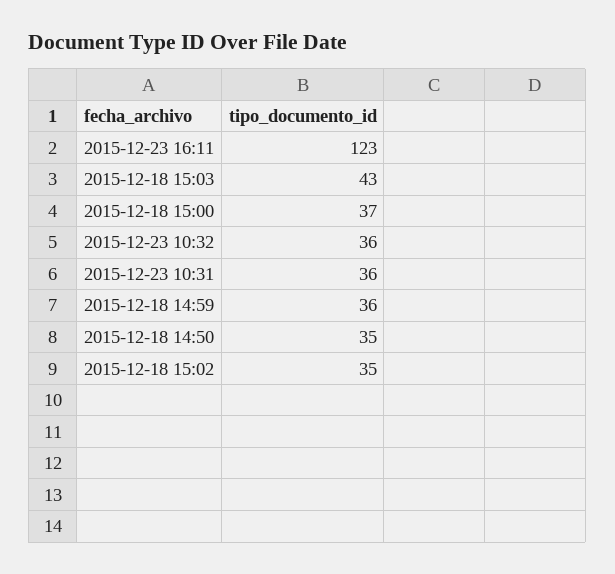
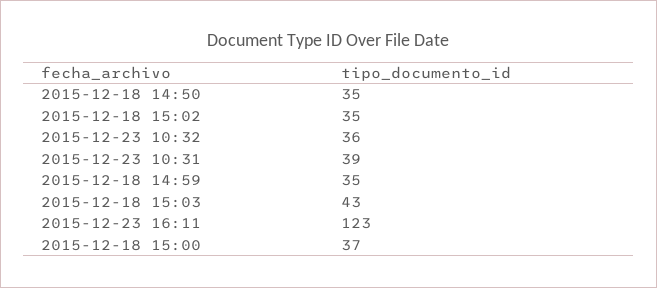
  {
    "2015-12-23 16:11": 123,
    "2015-12-18 15:03": 43,
    "2015-12-18 15:00": 37,
    "2015-12-23 10:32": 36,
-   "2015-12-23 10:31": 36,
+   "2015-12-23 10:31": 39,
-   "2015-12-18 14:59": 36,
+   "2015-12-18 14:59": 35,
    "2015-12-18 14:50": 35,
    "2015-12-18 15:02": 35
  }

